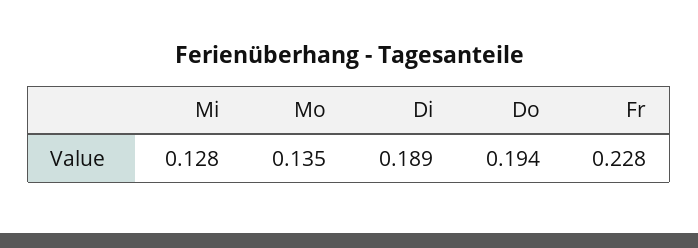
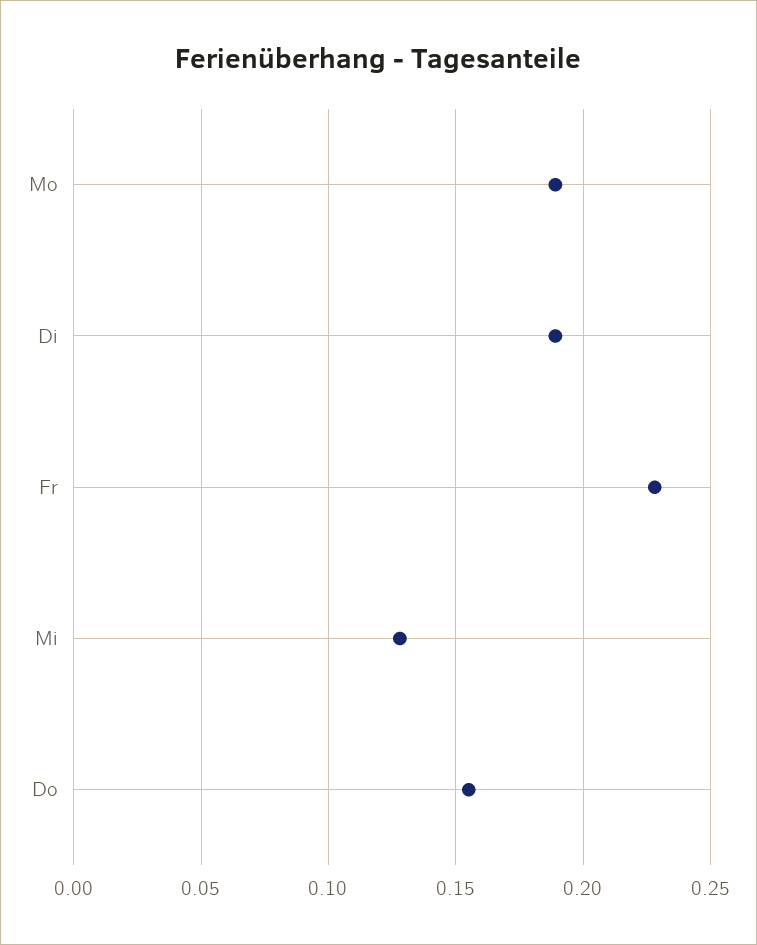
  {
    "Mi": 0.128,
-   "Mo": 0.135,
+   "Mo": 0.19,
    "Di": 0.189,
-   "Do": 0.194,
+   "Do": 0.155,
    "Fr": 0.228
  }

